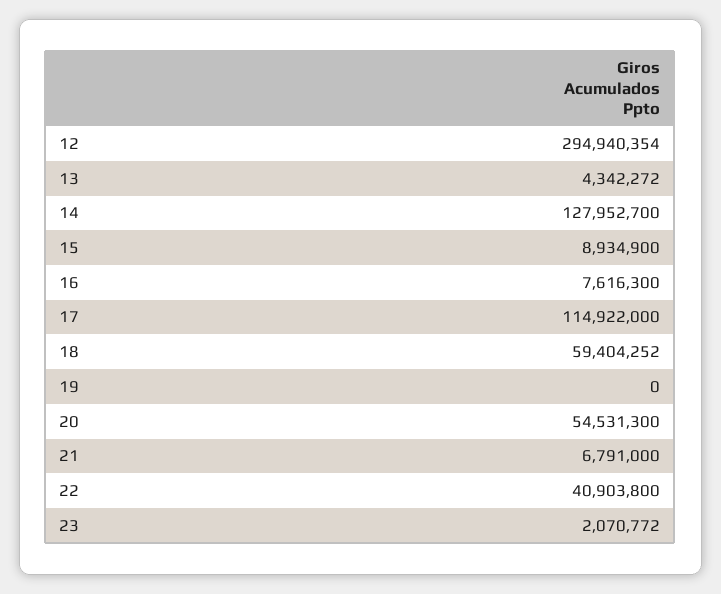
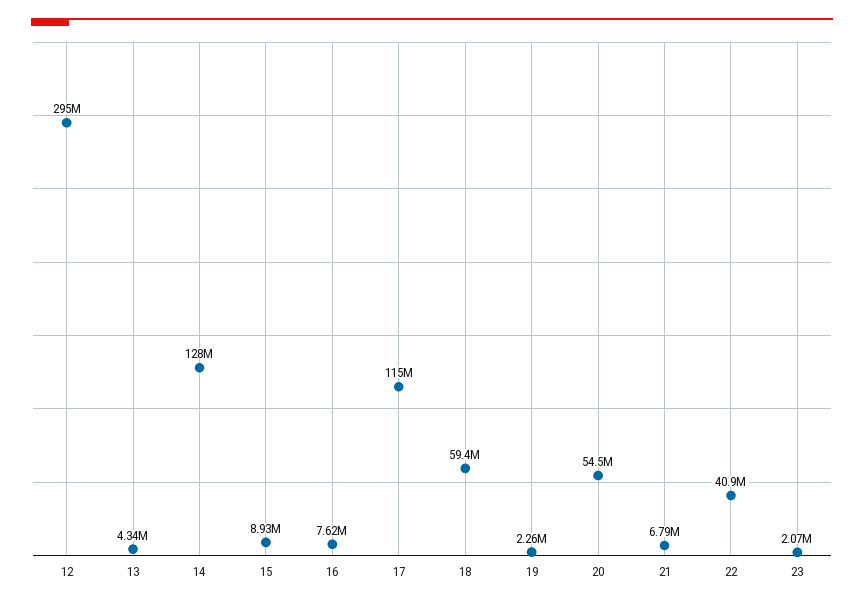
  {
    "12": 294940354,
    "13": 4342272,
    "14": 127952700,
    "15": 8934900,
    "16": 7616300,
    "17": 114922000,
    "18": 59404252,
-   "19": 0,
+   "19": 2260000,
    "20": 54531300,
    "21": 6791000,
    "22": 40903800,
    "23": 2070772
  }

